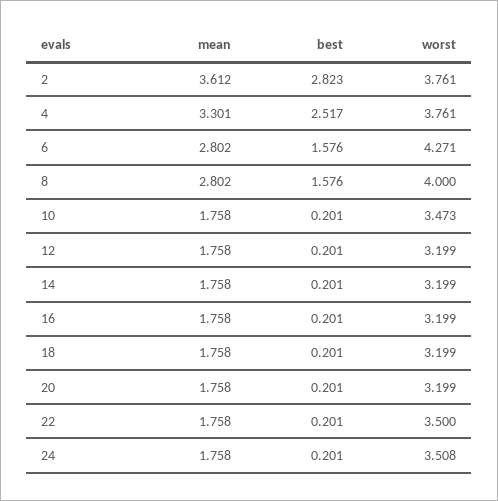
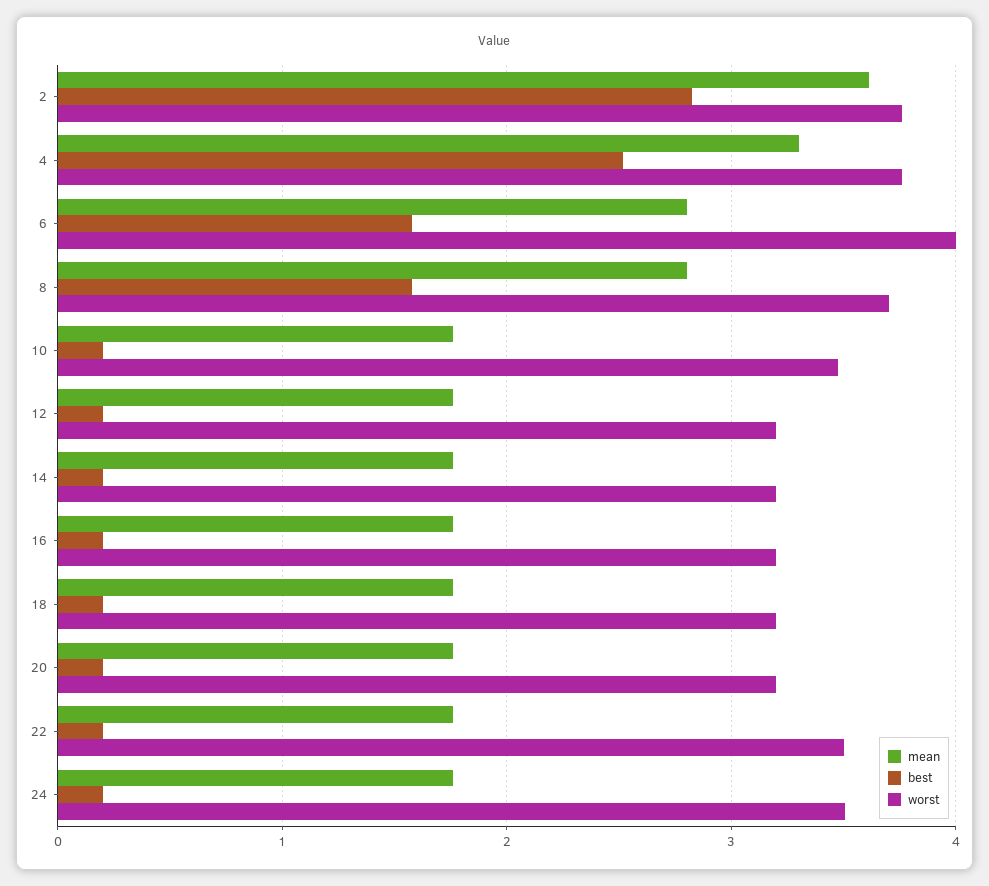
  {
    "mean": {
      "2": 3.612,
      "4": 3.301,
      "6": 2.802,
      "8": 2.802,
      "10": 1.758,
      "12": 1.758,
      "14": 1.758,
      "16": 1.758,
      "18": 1.758,
      "20": 1.758,
      "22": 1.758,
      "24": 1.758
    },
    "best": {
      "2": 2.823,
      "4": 2.517,
      "6": 1.576,
      "8": 1.576,
      "10": 0.201,
      "12": 0.201,
      "14": 0.201,
      "16": 0.201,
      "18": 0.201,
      "20": 0.201,
      "22": 0.201,
      "24": 0.201
    },
    "worst": {
      "2": 3.761,
      "4": 3.761,
-     "6": 4.271,
+     "6": 4,
-     "8": 4,
+     "8": 3.7,
      "10": 3.473,
      "12": 3.199,
      "14": 3.199,
      "16": 3.199,
      "18": 3.199,
      "20": 3.199,
      "22": 3.5,
      "24": 3.508
    }
  }

